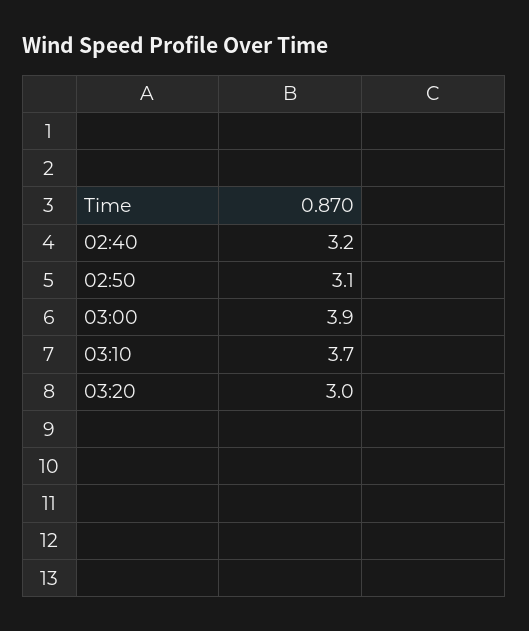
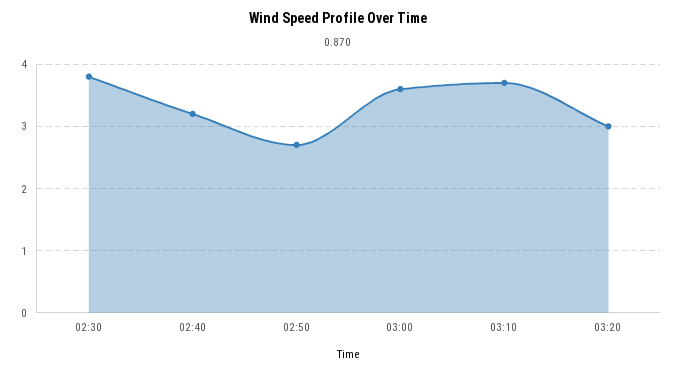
  {
    "02:40": 3.2,
-   "02:50": 3.1,
+   "02:50": 2.7,
-   "03:00": 3.9,
+   "03:00": 3.6,
    "03:10": 3.7,
-   "03:20": 3
+   "03:20": 3,
+   "02:30": 3.8
  }

